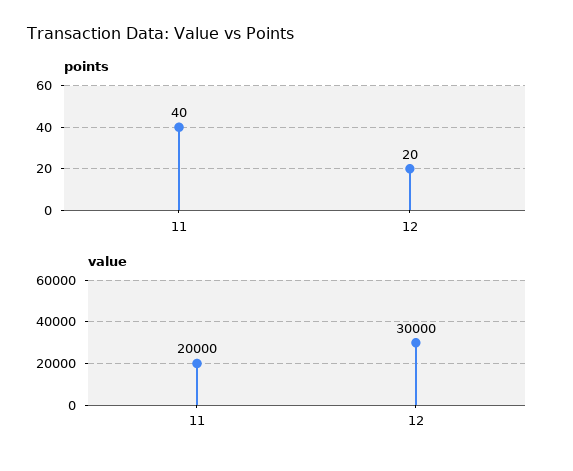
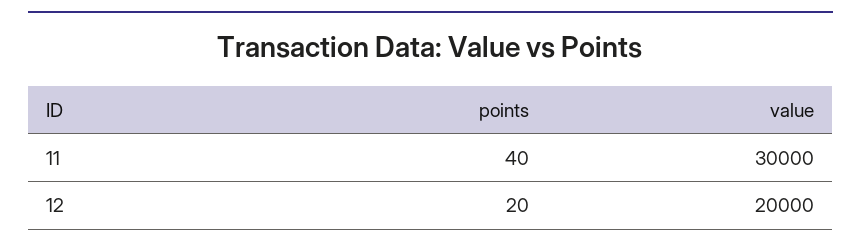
  {
    "points": {
      "11": 40,
      "12": 20
    },
    "value": {
-     "11": 20000,
+     "11": 30000,
-     "12": 30000
+     "12": 20000
    }
  }

